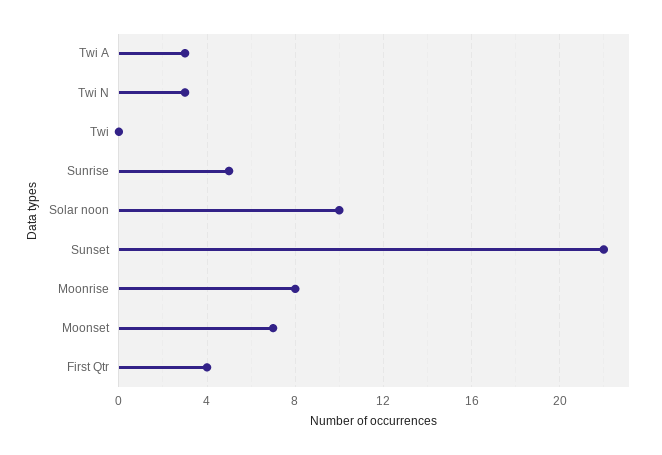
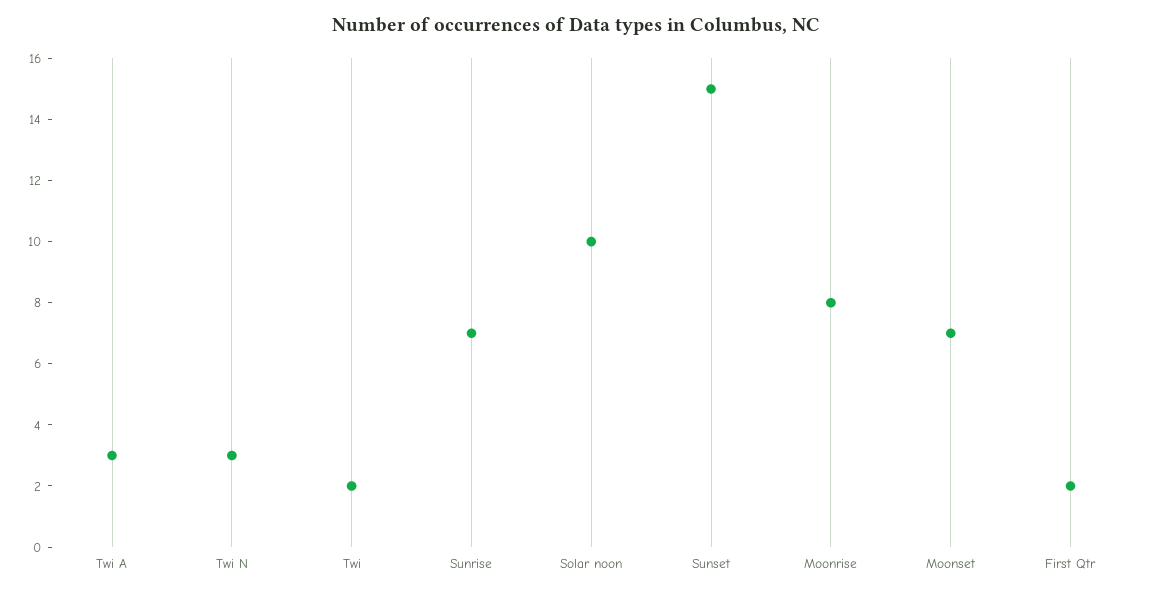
  {
    "Twi A": 3,
    "Twi N": 3,
-   "Twi": 0,
+   "Twi": 2,
-   "Sunrise": 5,
+   "Sunrise": 7,
    "Solar noon": 10,
-   "Sunset": 22,
+   "Sunset": 15,
    "Moonrise": 8,
    "Moonset": 7,
-   "First Qtr": 4
+   "First Qtr": 2
  }

